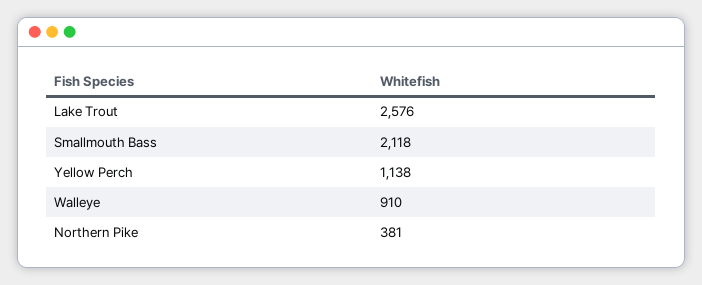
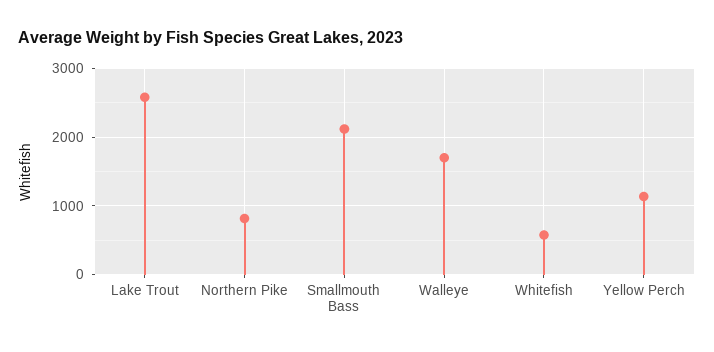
  {
    "Lake Trout": 2576,
    "Smallmouth Bass": 2118,
    "Yellow Perch": 1138,
-   "Walleye": 910,
+   "Walleye": 1700,
-   "Northern Pike": 381
+   "Northern Pike": 800,
+   "Whitefish": 600
  }

